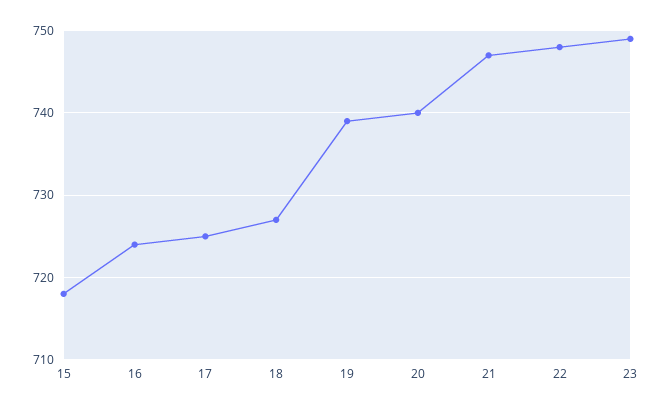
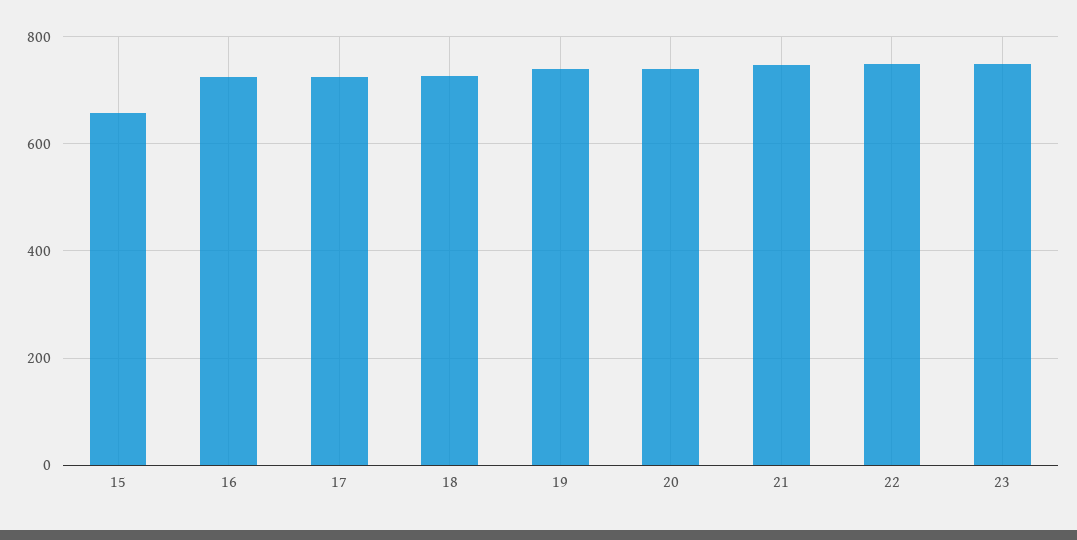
  {
-   "15": 718,
+   "15": 660,
    "16": 724,
    "17": 725,
    "18": 727,
    "19": 739,
    "20": 740,
    "21": 747,
    "22": 748,
    "23": 749
  }

